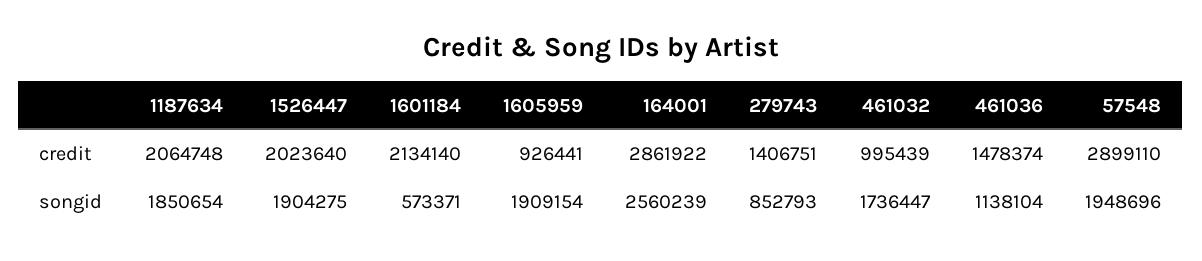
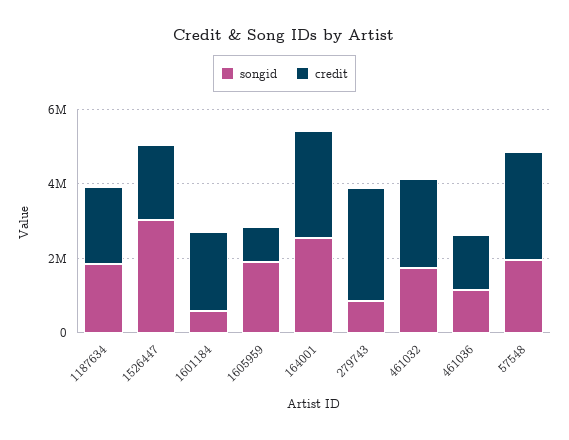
  {
    "credit": {
      "1187634": 2064748,
      "1526447": 2023640,
      "1601184": 2134140,
      "1605959": 926441,
      "164001": 2861922,
-     "279743": 1406751,
+     "279743": 3000000,
-     "461032": 995439,
+     "461032": 2500000,
      "461036": 1478374,
      "57548": 2899110
    },
    "songid": {
      "1187634": 1850654,
-     "1526447": 1904275,
+     "1526447": 3000000,
      "1601184": 573371,
      "1605959": 1909154,
      "164001": 2560239,
      "279743": 852793,
      "461032": 1736447,
      "461036": 1138104,
      "57548": 1948696
    }
  }

